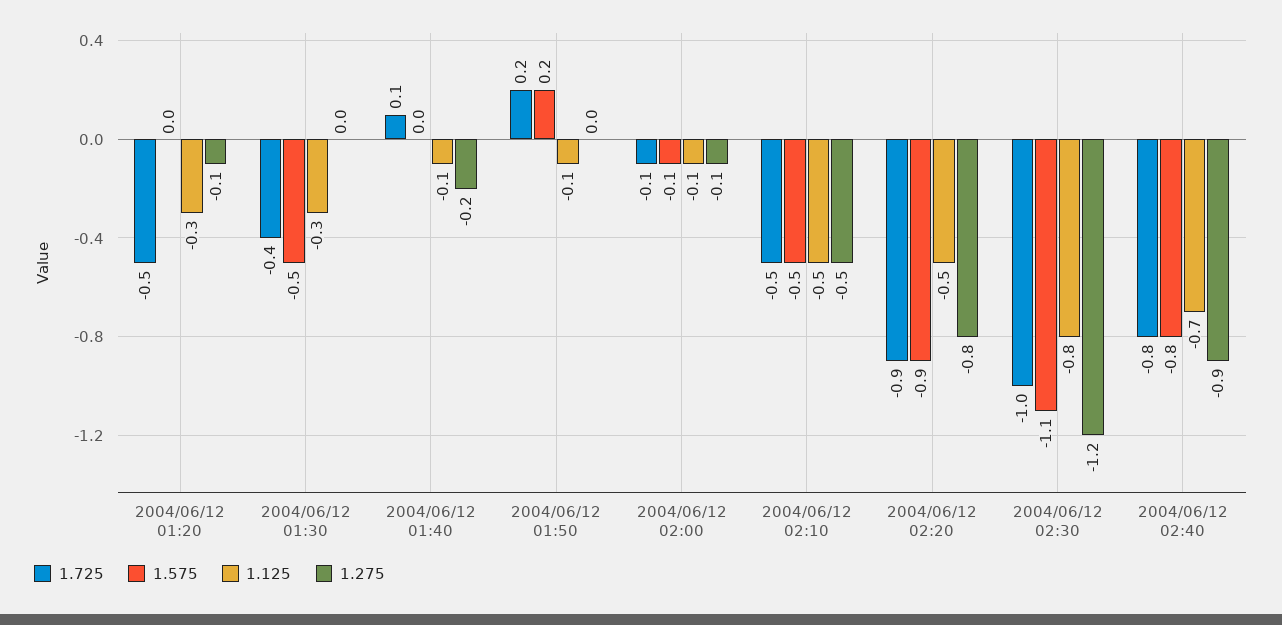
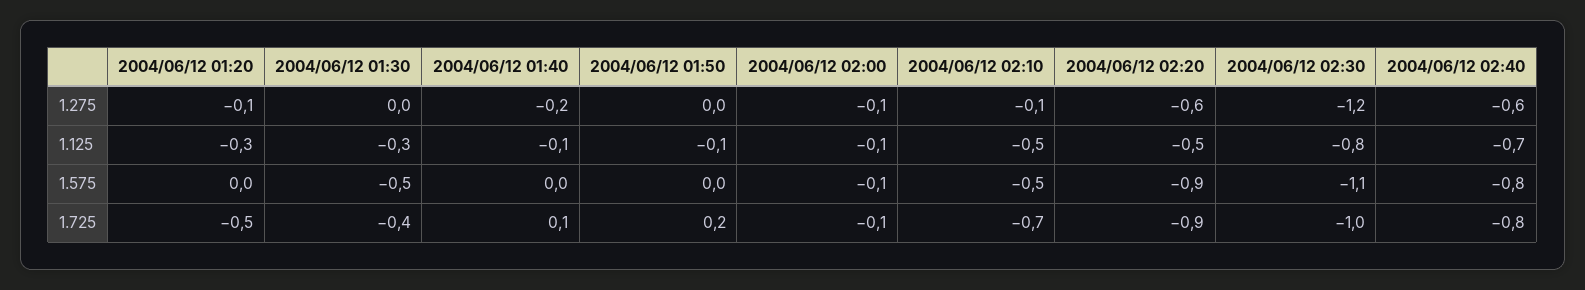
  {
    "1.725": {
      "2004/06/12 01:20": -0.5,
      "2004/06/12 01:30": -0.4,
      "2004/06/12 01:40": 0.1,
      "2004/06/12 01:50": 0.2,
      "2004/06/12 02:00": -0.1,
-     "2004/06/12 02:10": -0.5,
+     "2004/06/12 02:10": -0.7,
      "2004/06/12 02:20": -0.9,
      "2004/06/12 02:30": -1,
      "2004/06/12 02:40": -0.8
    },
    "1.575": {
      "2004/06/12 01:20": 0,
      "2004/06/12 01:30": -0.5,
      "2004/06/12 01:40": 0,
-     "2004/06/12 01:50": 0.2,
+     "2004/06/12 01:50": 0,
      "2004/06/12 02:00": -0.1,
      "2004/06/12 02:10": -0.5,
      "2004/06/12 02:20": -0.9,
      "2004/06/12 02:30": -1.1,
      "2004/06/12 02:40": -0.8
    },
    "1.125": {
      "2004/06/12 01:20": -0.3,
      "2004/06/12 01:30": -0.3,
      "2004/06/12 01:40": -0.1,
      "2004/06/12 01:50": -0.1,
      "2004/06/12 02:00": -0.1,
      "2004/06/12 02:10": -0.5,
      "2004/06/12 02:20": -0.5,
      "2004/06/12 02:30": -0.8,
      "2004/06/12 02:40": -0.7
    },
    "1.275": {
      "2004/06/12 01:20": -0.1,
      "2004/06/12 01:30": 0,
      "2004/06/12 01:40": -0.2,
      "2004/06/12 01:50": 0,
      "2004/06/12 02:00": -0.1,
-     "2004/06/12 02:10": -0.5,
+     "2004/06/12 02:10": -0.1,
-     "2004/06/12 02:20": -0.8,
+     "2004/06/12 02:20": -0.6,
      "2004/06/12 02:30": -1.2,
-     "2004/06/12 02:40": -0.9
+     "2004/06/12 02:40": -0.6
    }
  }

